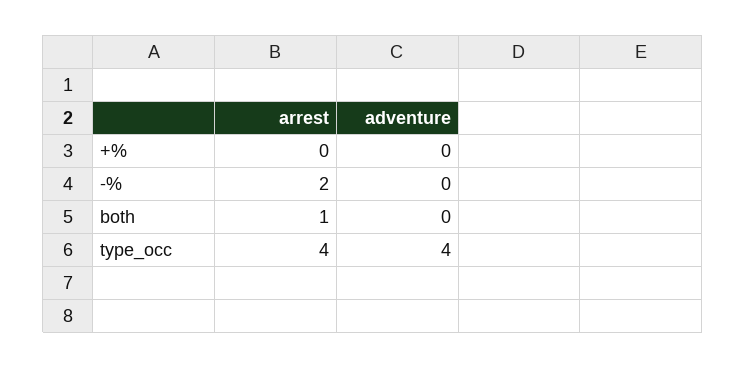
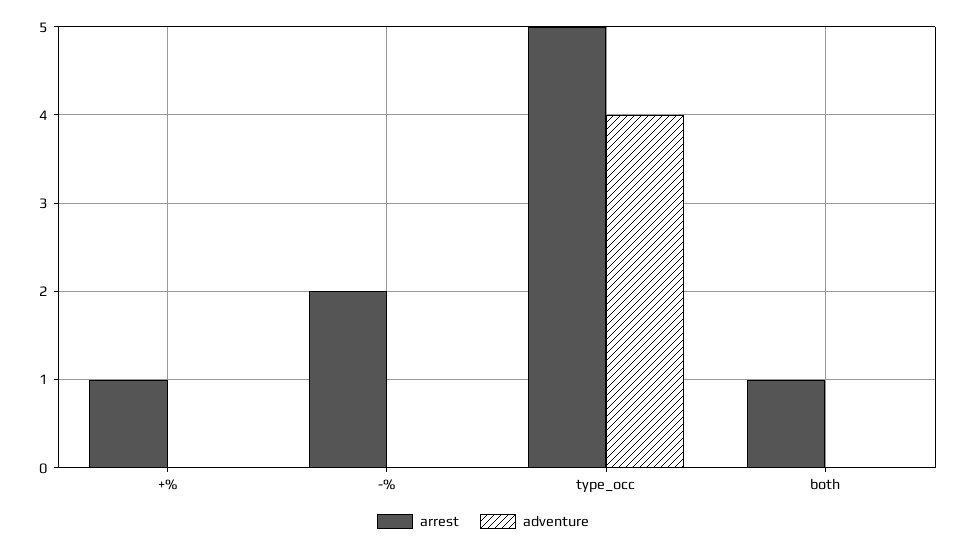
  {
    "arrest": {
-     "+%": 0,
+     "+%": 1,
      "-%": 2,
      "both": 1,
-     "type_occ": 4
+     "type_occ": 5
    },
    "adventure": {
      "+%": 0,
      "-%": 0,
      "both": 0,
      "type_occ": 4
    }
  }

